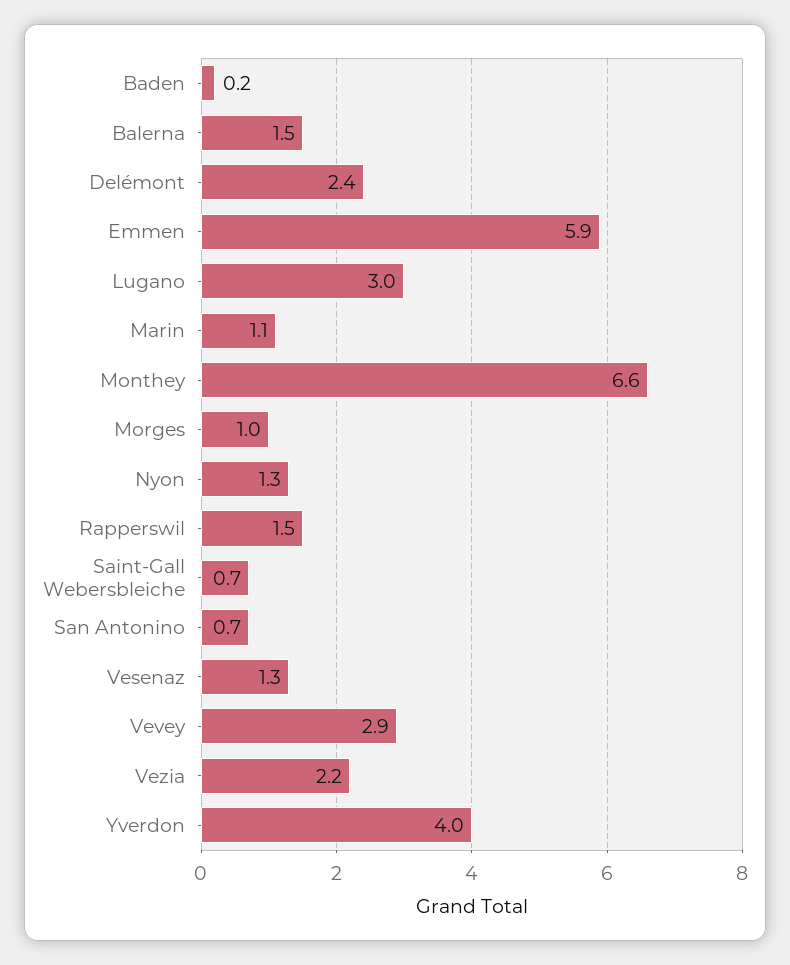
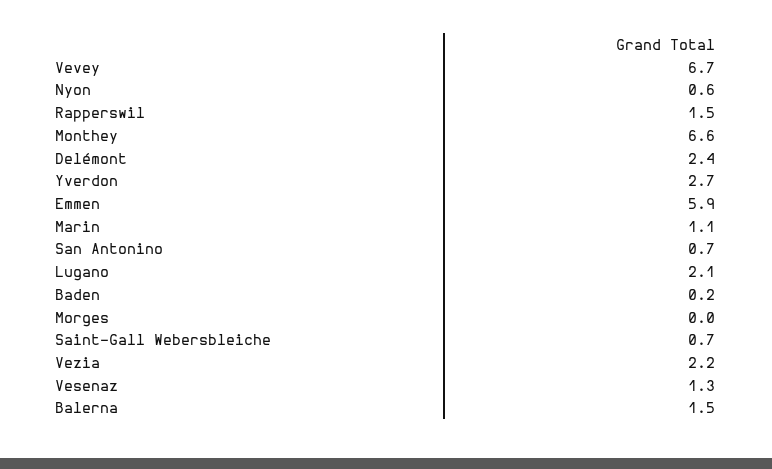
  {
    "Baden": 0.2,
    "Balerna": 1.5,
    "Delémont": 2.4,
    "Emmen": 5.9,
-   "Lugano": 3,
+   "Lugano": 2.1,
    "Marin": 1.1,
    "Monthey": 6.6,
-   "Morges": 1,
+   "Morges": 0,
-   "Nyon": 1.3,
+   "Nyon": 0.6,
    "Rapperswil": 1.5,
    "Saint-Gall Webersbleiche": 0.7,
    "San Antonino": 0.7,
    "Vesenaz": 1.3,
-   "Vevey": 2.9,
+   "Vevey": 6.7,
    "Vezia": 2.2,
-   "Yverdon": 4
+   "Yverdon": 2.7
  }

